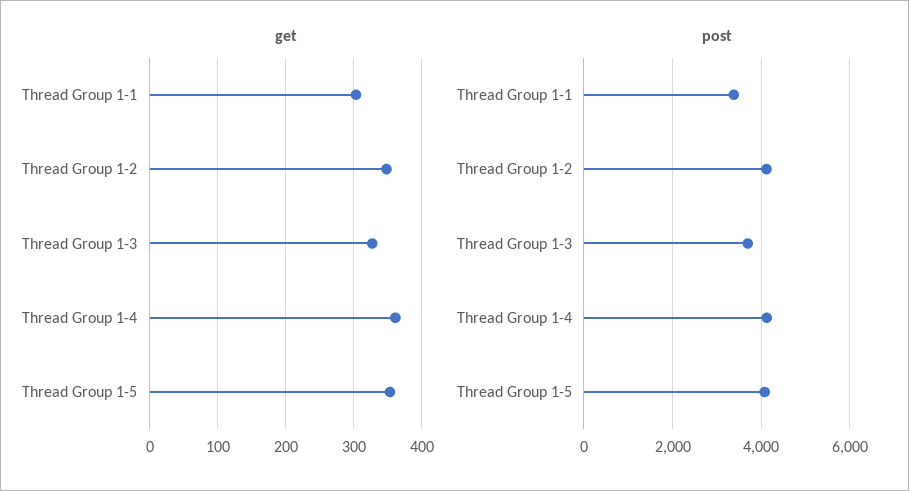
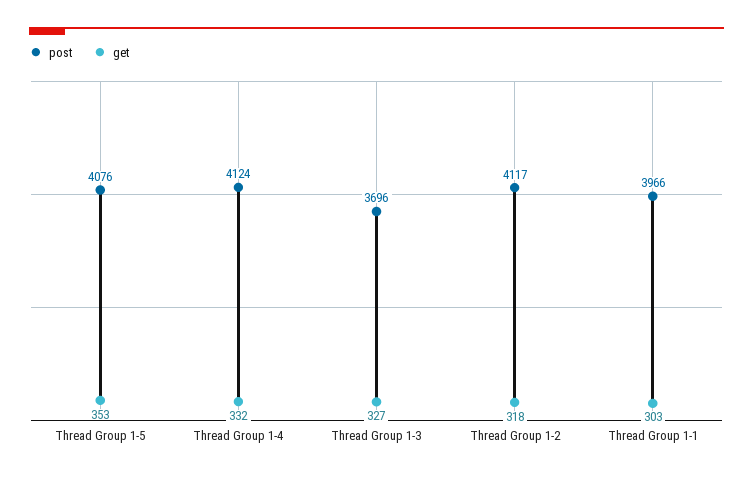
  {
    "get": {
      "Thread Group 1-1": 303,
-     "Thread Group 1-2": 350,
+     "Thread Group 1-2": 318,
      "Thread Group 1-3": 327,
-     "Thread Group 1-4": 360,
+     "Thread Group 1-4": 332,
      "Thread Group 1-5": 353
    },
    "post": {
-     "Thread Group 1-1": 3400,
+     "Thread Group 1-1": 3966,
      "Thread Group 1-2": 4117,
      "Thread Group 1-3": 3696,
      "Thread Group 1-4": 4124,
      "Thread Group 1-5": 4076
    }
  }

